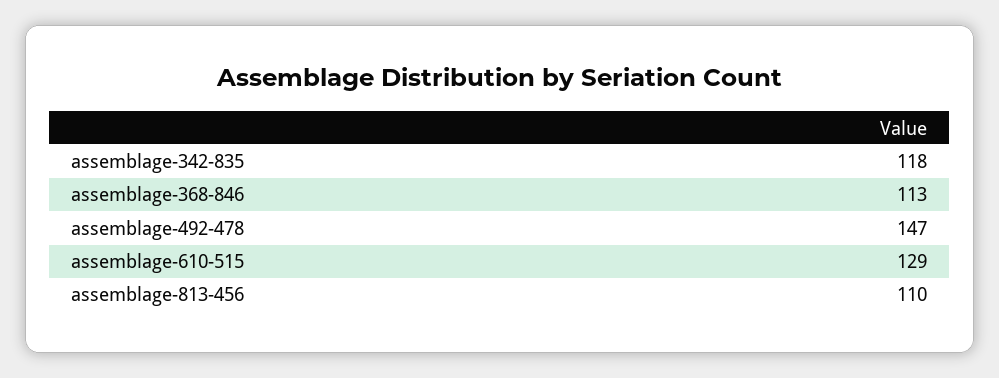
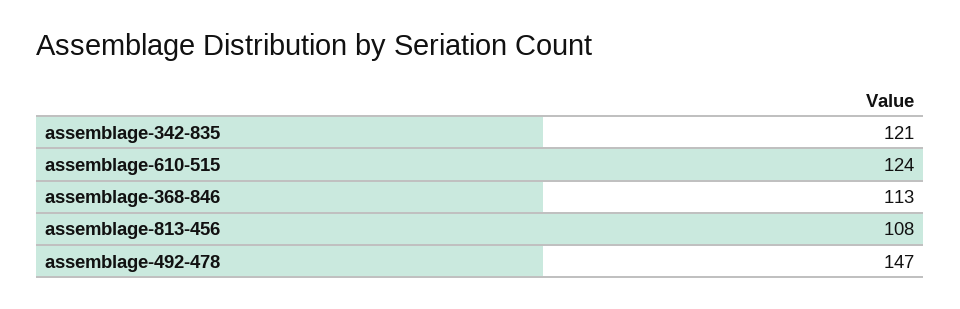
  {
-   "assemblage-342-835": 118,
+   "assemblage-342-835": 121,
    "assemblage-368-846": 113,
    "assemblage-492-478": 147,
-   "assemblage-610-515": 129,
+   "assemblage-610-515": 124,
-   "assemblage-813-456": 110
+   "assemblage-813-456": 108
  }

